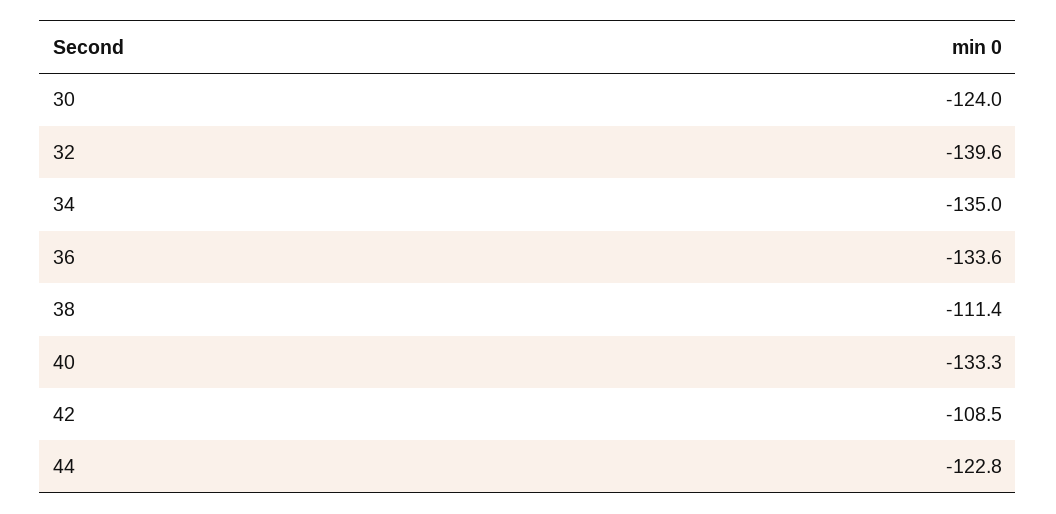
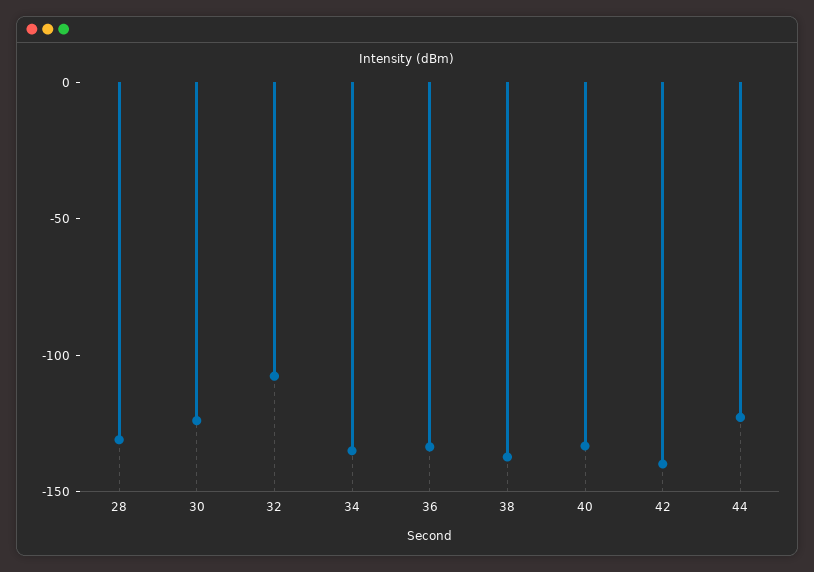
  {
    "30": -124,
-   "32": -139.6,
+   "32": -110,
    "34": -135,
    "36": -133.6,
-   "38": -111.4,
+   "38": -140,
    "40": -133.3,
-   "42": -108.5,
+   "42": -140,
-   "44": -122.8
+   "44": -122.8,
+   "28": -130
  }

